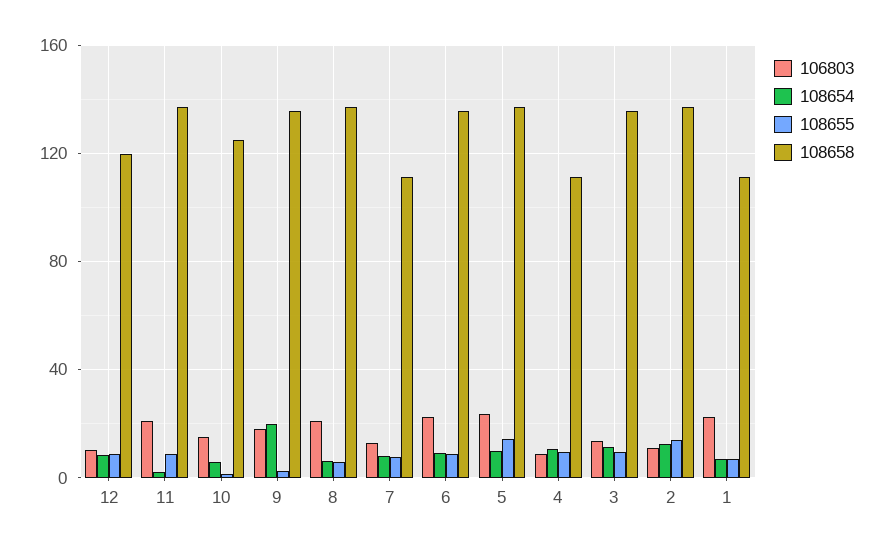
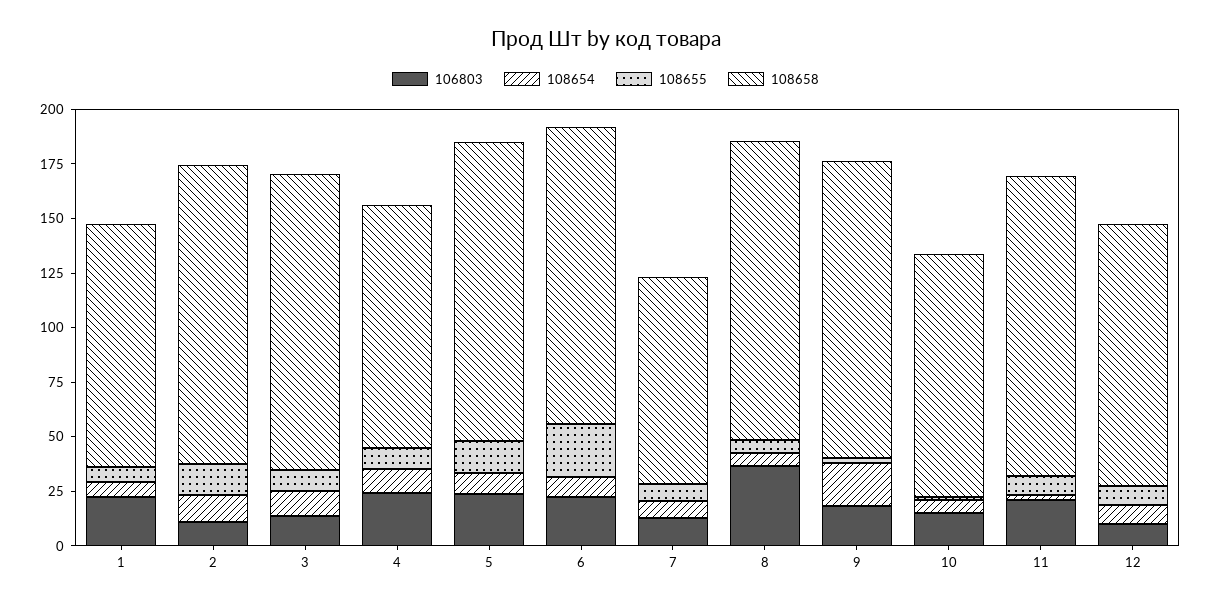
  {
    "106803": {
      "12": 10,
      "11": 20,
      "10": 15,
      "9": 20,
-     "8": 20,
+     "8": 35,
      "7": 15,
      "6": 20,
      "5": 25,
-     "4": 10,
+     "4": 25,
      "3": 15,
      "2": 10,
      "1": 20
    },
    "108654": {
      "12": 10,
      "11": 0,
      "10": 5,
      "9": 20,
      "8": 5,
      "7": 10,
      "6": 10,
      "5": 10,
      "4": 10,
      "3": 10,
      "2": 15,
      "1": 5
    },
    "108655": {
      "12": 10,
      "11": 10,
      "10": 0,
      "9": 0,
      "8": 5,
      "7": 10,
-     "6": 10,
+     "6": 25,
      "5": 15,
      "4": 10,
      "3": 10,
      "2": 15,
      "1": 5
    },
    "108658": {
      "12": 120,
      "11": 135,
-     "10": 125,
+     "10": 110,
      "9": 135,
      "8": 135,
-     "7": 110,
+     "7": 95,
      "6": 135,
      "5": 135,
      "4": 110,
      "3": 135,
      "2": 135,
      "1": 110
    }
  }

